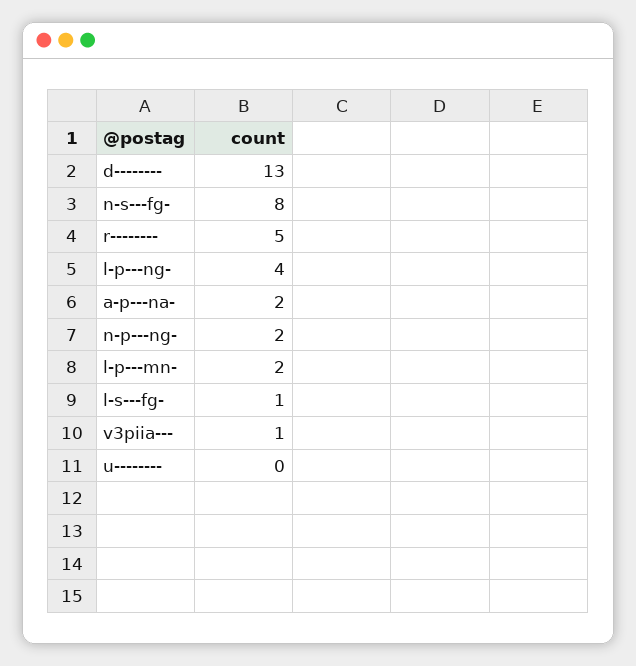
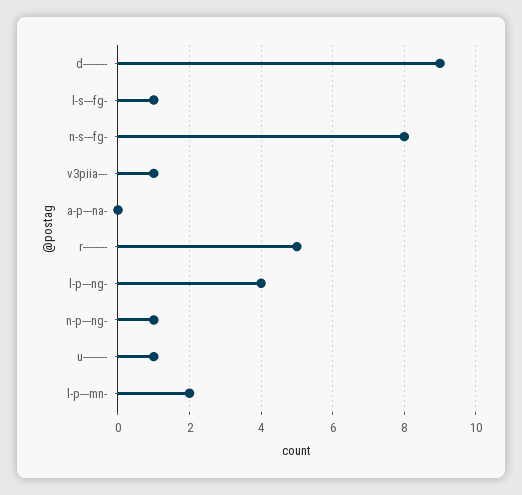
  {
-   "d--------": 13,
+   "d--------": 9,
    "n-s---fg-": 8,
    "r--------": 5,
    "l-p---ng-": 4,
-   "a-p---na-": 2,
+   "a-p---na-": 0,
-   "n-p---ng-": 2,
+   "n-p---ng-": 1,
    "l-p---mn-": 2,
    "l-s---fg-": 1,
    "v3piia---": 1,
-   "u--------": 0
+   "u--------": 1
  }

